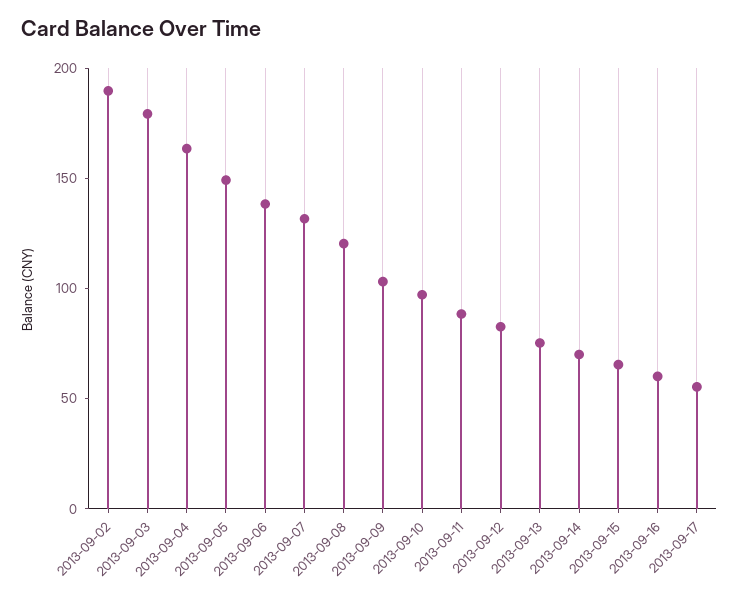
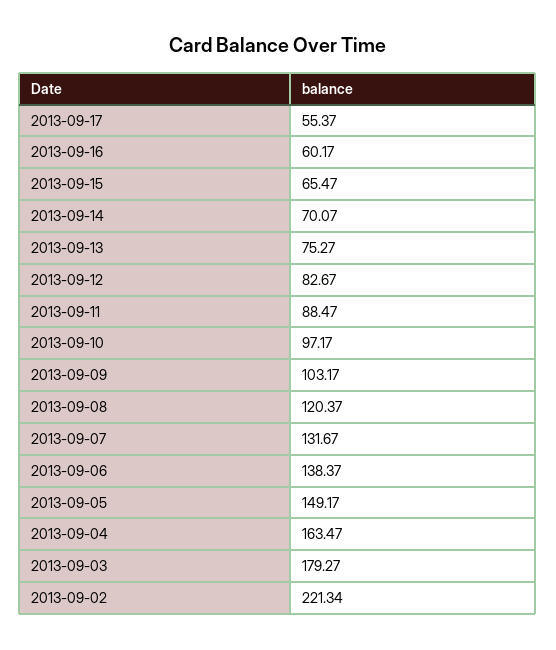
  {
-   "2013-09-02": 190,
+   "2013-09-02": 221.34,
    "2013-09-03": 179.27,
    "2013-09-04": 163.47,
    "2013-09-05": 149.17,
    "2013-09-06": 138.37,
    "2013-09-07": 131.67,
    "2013-09-08": 120.37,
    "2013-09-09": 103.17,
    "2013-09-10": 97.17,
    "2013-09-11": 88.47,
    "2013-09-12": 82.67,
    "2013-09-13": 75.27,
    "2013-09-14": 70.07,
    "2013-09-15": 65.47,
    "2013-09-16": 60.17,
    "2013-09-17": 55.37
  }

